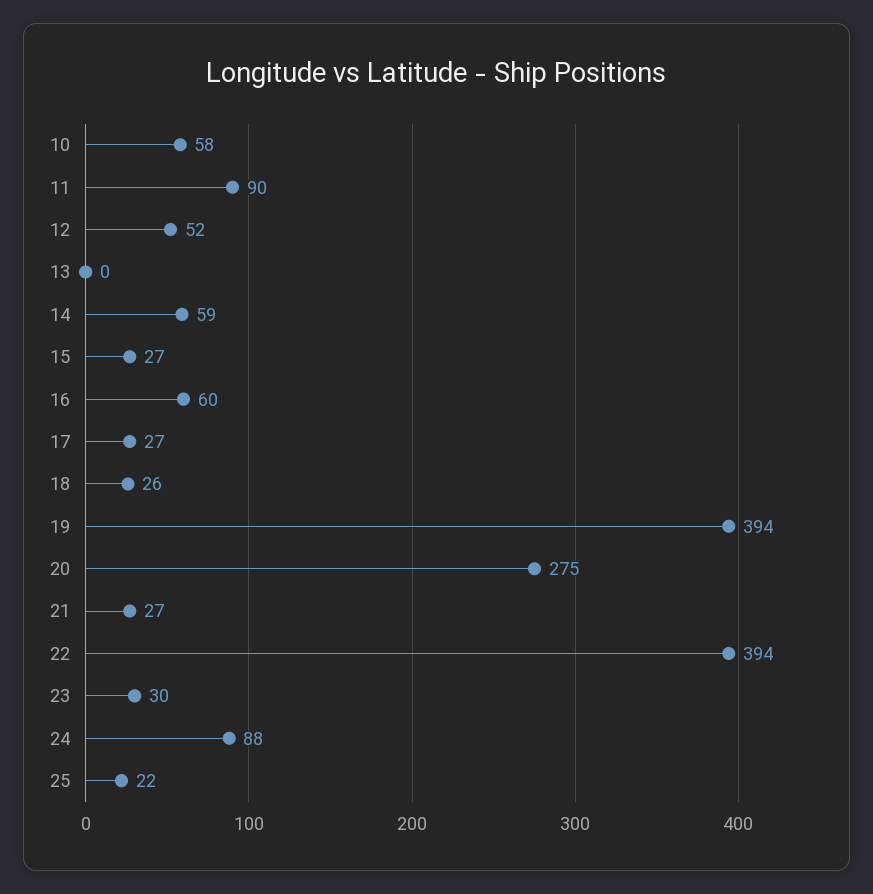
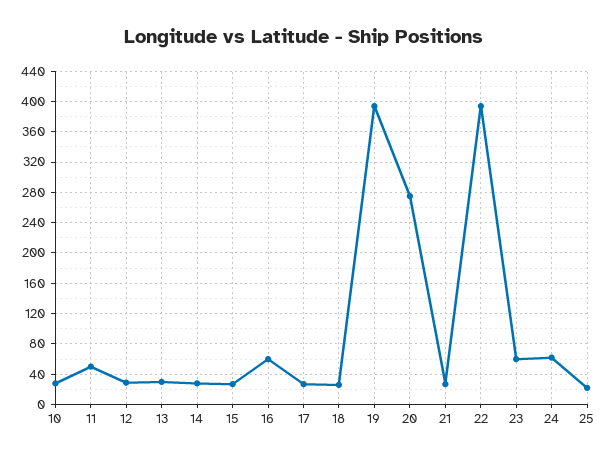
  {
-   "10": 58,
+   "10": 30,
-   "11": 90,
+   "11": 50,
-   "12": 52,
+   "12": 30,
-   "13": 0,
+   "13": 30,
-   "14": 59,
+   "14": 30,
    "15": 27,
    "16": 60,
    "17": 27,
    "18": 26,
    "19": 394,
    "20": 275,
    "21": 27,
    "22": 394,
-   "23": 30,
+   "23": 60,
-   "24": 88,
+   "24": 60,
    "25": 22
  }

